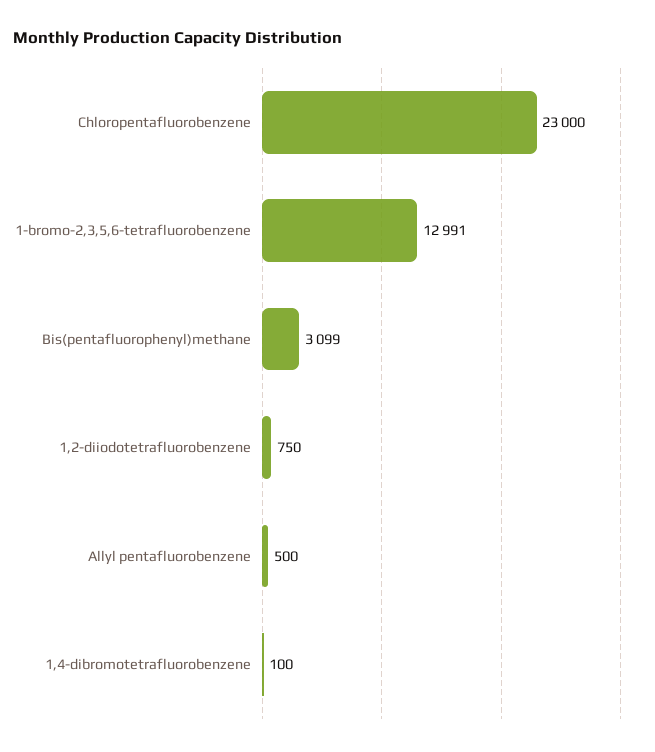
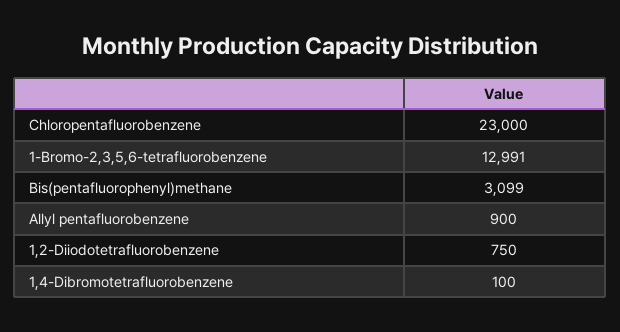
  {
    "Chloropentafluorobenzene": 23000,
    "1-bromo-2,3,5,6-tetrafluorobenzene": 12991,
    "Bis(pentafluorophenyl)methane": 3099,
    "1,2-diiodotetrafluorobenzene": 750,
-   "Allyl pentafluorobenzene": 500,
+   "Allyl pentafluorobenzene": 900,
    "1,4-dibromotetrafluorobenzene": 100
  }

